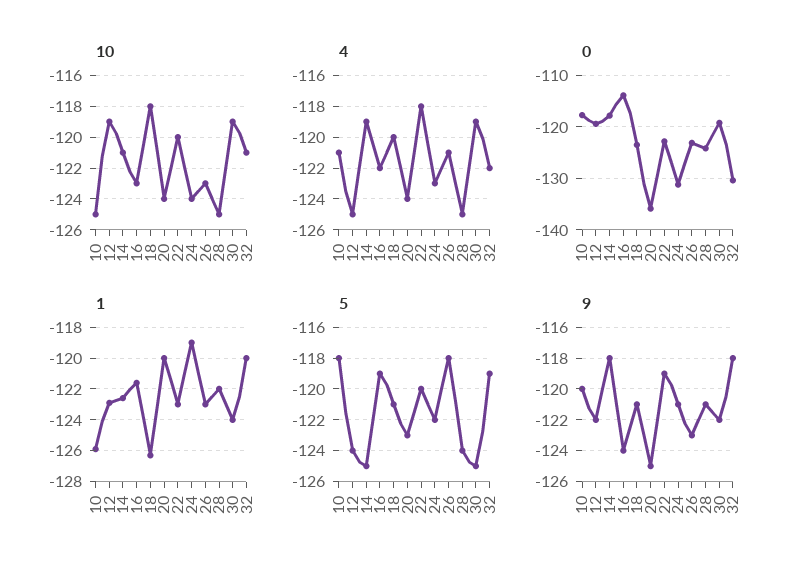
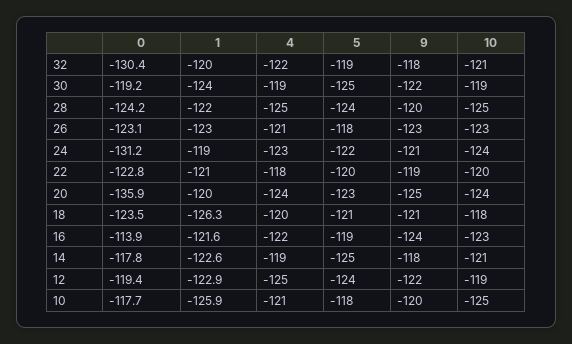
  {
    "10": {
      "10": -125,
      "12": -119,
      "14": -121,
      "16": -123,
      "18": -118,
      "20": -124,
      "22": -120,
      "24": -124,
      "26": -123,
      "28": -125,
      "30": -119,
      "32": -121
    },
    "4": {
      "10": -121,
      "12": -125,
      "14": -119,
      "16": -122,
      "18": -120,
      "20": -124,
      "22": -118,
      "24": -123,
      "26": -121,
      "28": -125,
      "30": -119,
      "32": -122
    },
    "0": {
      "10": -117.7,
      "12": -119.4,
      "14": -117.8,
      "16": -113.9,
      "18": -123.5,
      "20": -135.9,
      "22": -122.8,
      "24": -131.2,
      "26": -123.1,
      "28": -124.2,
      "30": -119.2,
      "32": -130.4
    },
    "1": {
      "10": -125.9,
      "12": -122.9,
      "14": -122.6,
      "16": -121.6,
      "18": -126.3,
      "20": -120,
-     "22": -123,
+     "22": -121,
      "24": -119,
      "26": -123,
      "28": -122,
      "30": -124,
      "32": -120
    },
    "5": {
      "10": -118,
      "12": -124,
      "14": -125,
      "16": -119,
      "18": -121,
      "20": -123,
      "22": -120,
      "24": -122,
      "26": -118,
      "28": -124,
      "30": -125,
      "32": -119
    },
    "9": {
      "10": -120,
      "12": -122,
      "14": -118,
      "16": -124,
      "18": -121,
      "20": -125,
      "22": -119,
      "24": -121,
      "26": -123,
-     "28": -121,
+     "28": -120,
      "30": -122,
      "32": -118
    }
  }

